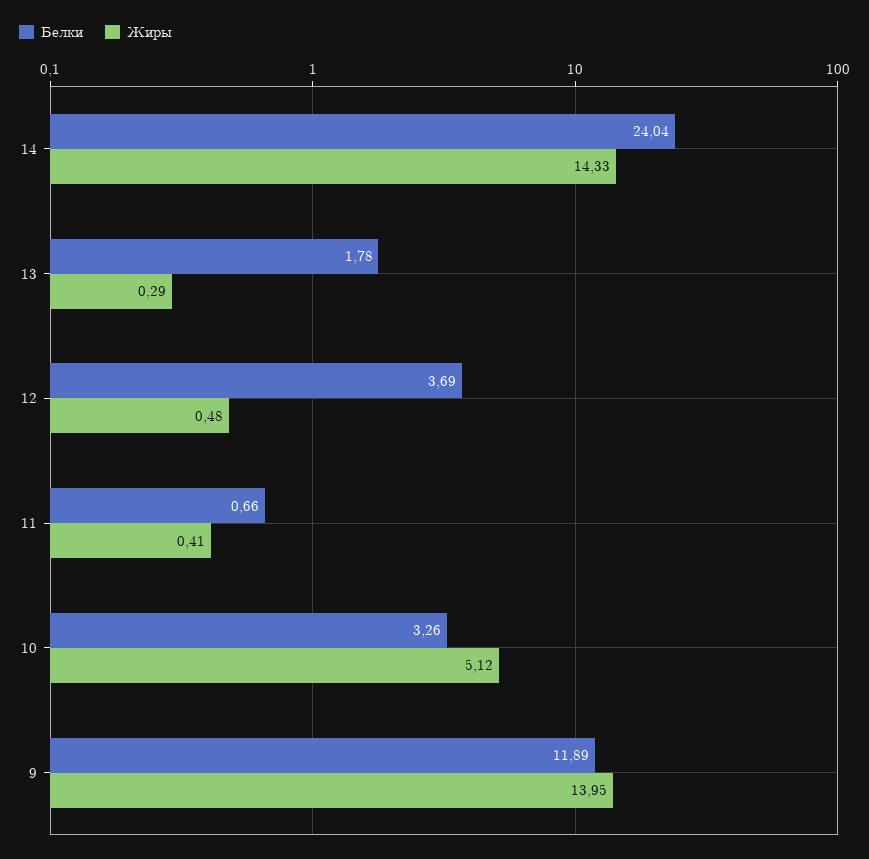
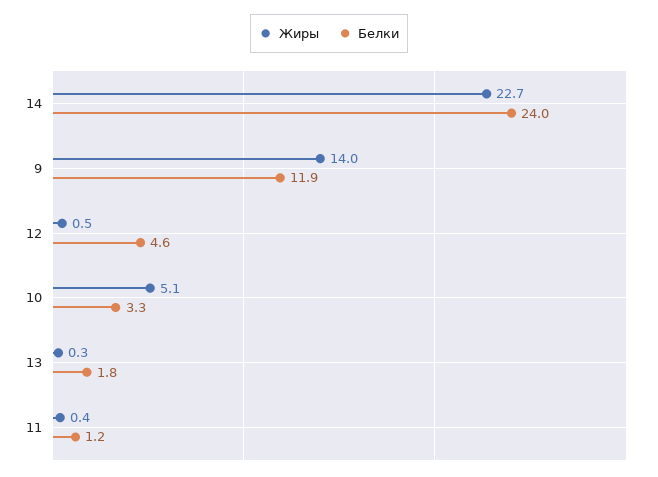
  {
    "Белки": {
      "14": 24.04,
      "13": 1.78,
-     "12": 3.69,
+     "12": 4.6,
-     "11": 0.66,
+     "11": 1.2,
      "10": 3.26,
      "9": 11.89
    },
    "Жиры": {
-     "14": 14.33,
+     "14": 22.7,
      "13": 0.29,
      "12": 0.48,
      "11": 0.41,
      "10": 5.12,
      "9": 13.95
    }
  }

